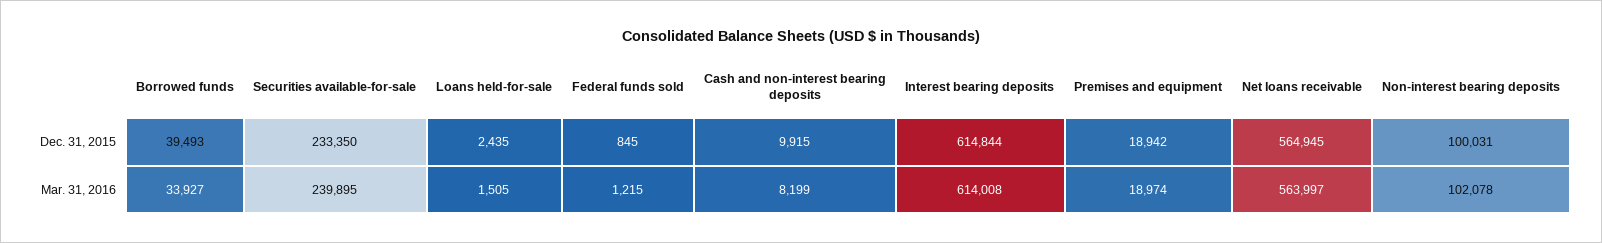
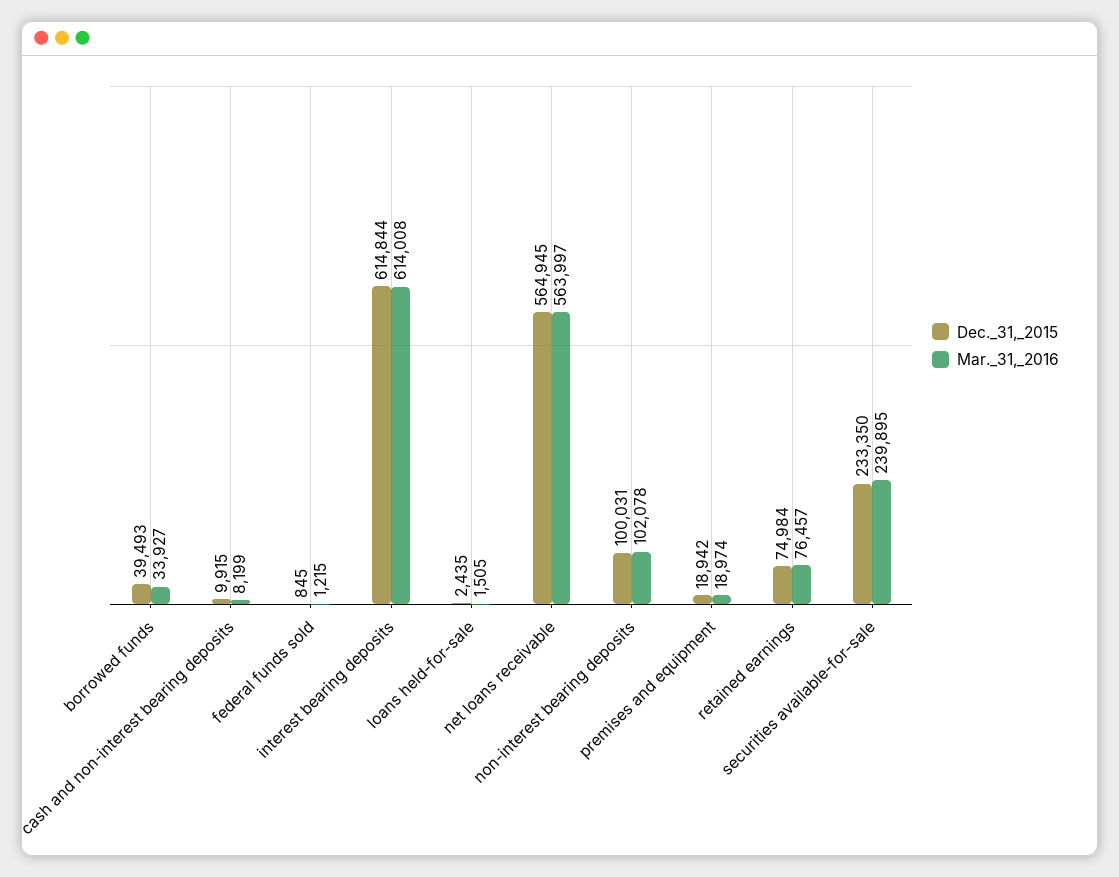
  {
    "Dec. 31, 2015": {
      "Borrowed funds": 39493,
      "Securities available-for-sale": 233350,
      "Loans held-for-sale": 2435,
      "Federal funds sold": 845,
      "Cash and non-interest bearing deposits": 9915,
      "Interest bearing deposits": 614844,
      "Premises and equipment": 18942,
      "Net loans receivable": 564945,
-     "Non-interest bearing deposits": 100031
+     "Non-interest bearing deposits": 100031,
+     "retained earnings": 74984
    },
    "Mar. 31, 2016": {
      "Borrowed funds": 33927,
      "Securities available-for-sale": 239895,
      "Loans held-for-sale": 1505,
      "Federal funds sold": 1215,
      "Cash and non-interest bearing deposits": 8199,
      "Interest bearing deposits": 614008,
      "Premises and equipment": 18974,
      "Net loans receivable": 563997,
-     "Non-interest bearing deposits": 102078
+     "Non-interest bearing deposits": 102078,
+     "retained earnings": 76457
    }
  }

